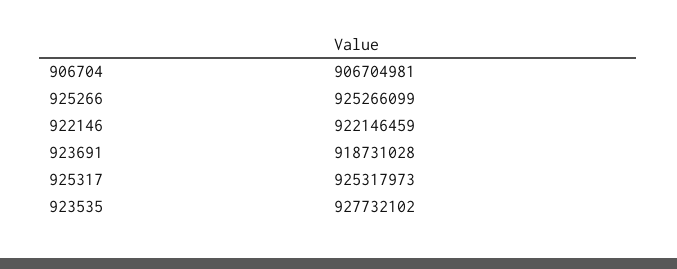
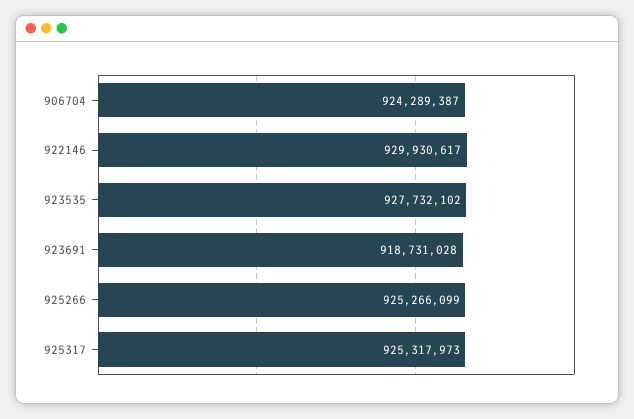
  {
-   "906704": 906704981,
+   "906704": 924289387,
    "925266": 925266099,
-   "922146": 922146459,
+   "922146": 929930617,
    "923691": 918731028,
    "925317": 925317973,
    "923535": 927732102
  }

